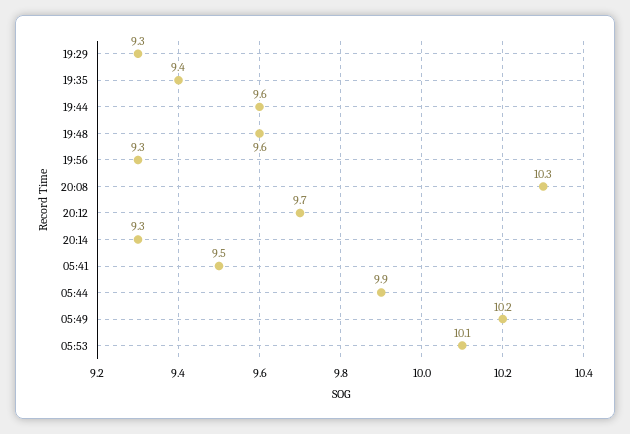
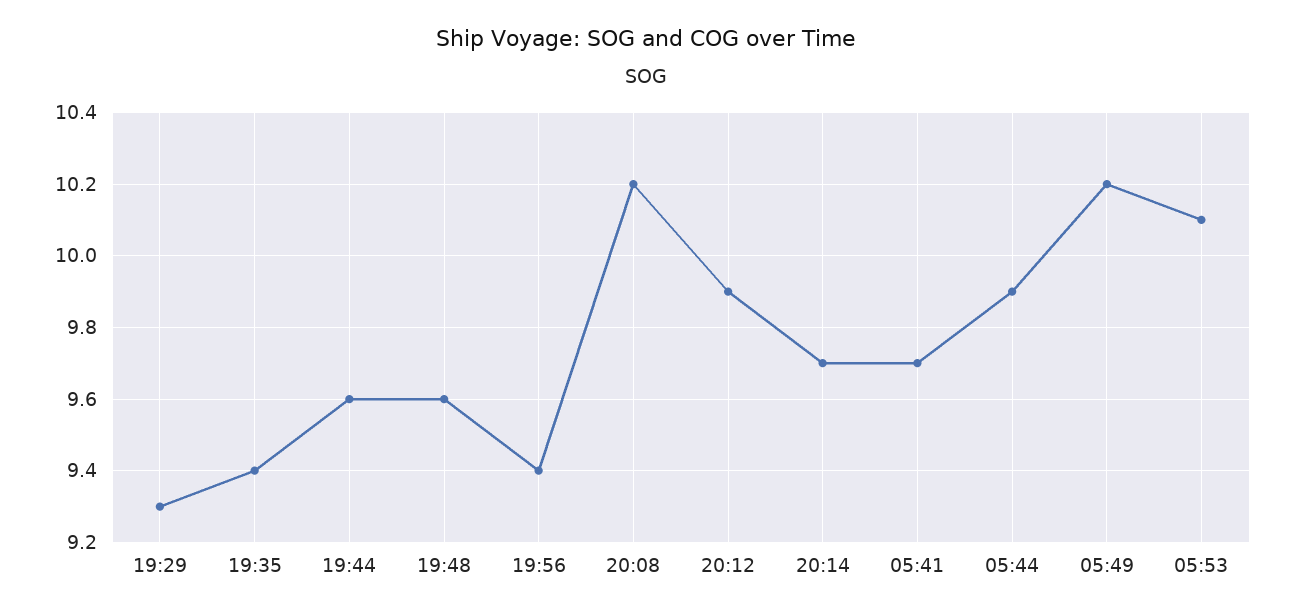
  {
    "19:29": 9.3,
    "19:35": 9.4,
    "19:44": 9.6,
    "19:48": 9.6,
-   "19:56": 9.3,
+   "19:56": 9.4,
-   "20:08": 10.3,
+   "20:08": 10.2,
-   "20:12": 9.7,
+   "20:12": 9.9,
-   "20:14": 9.3,
+   "20:14": 9.7,
-   "05:41": 9.5,
+   "05:41": 9.7,
    "05:44": 9.9,
    "05:49": 10.2,
    "05:53": 10.1
  }

